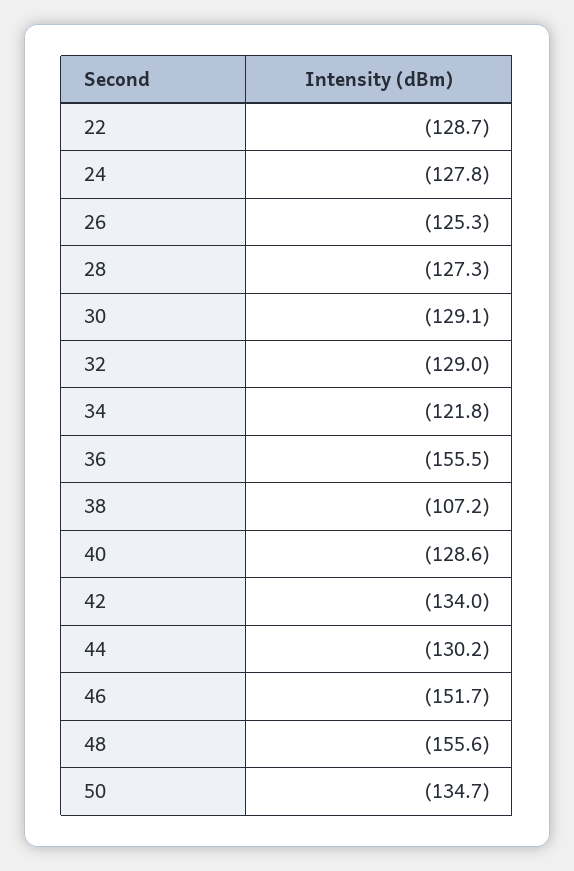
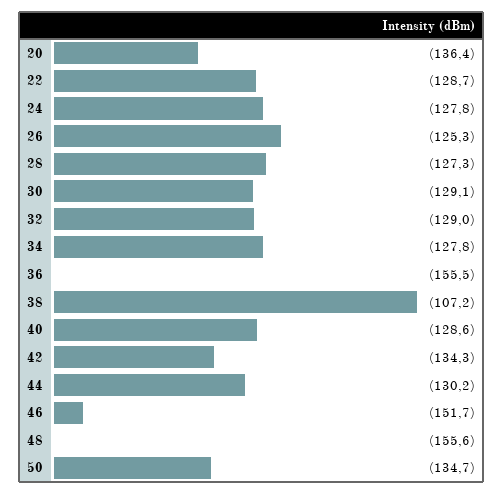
  {
    "22": -128.7,
    "24": -127.8,
    "26": -125.3,
    "28": -127.3,
    "30": -129.1,
    "32": -129,
-   "34": -121.8,
+   "34": -127.8,
    "36": -155.5,
    "38": -107.2,
    "40": -128.6,
-   "42": -134,
+   "42": -134.3,
    "44": -130.2,
    "46": -151.7,
    "48": -155.6,
-   "50": -134.7
+   "50": -134.7,
+   "20": -136.4
  }

